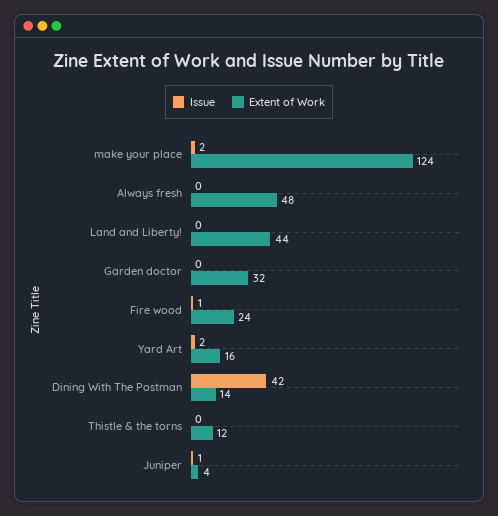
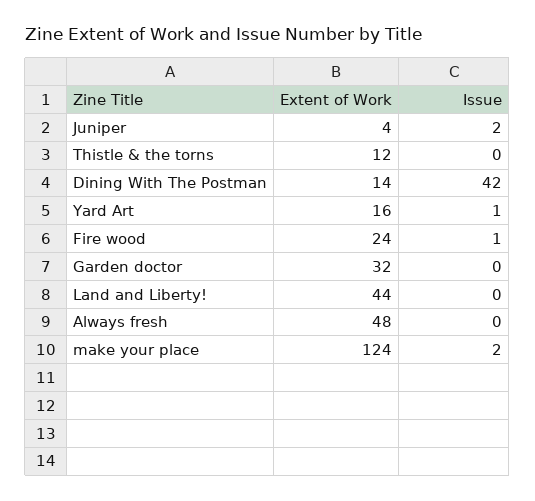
  {
    "Issue": {
      "make your place": 2,
      "Always fresh": 0,
      "Land and Liberty!": 0,
      "Garden doctor": 0,
      "Fire wood": 1,
-     "Yard Art": 2,
+     "Yard Art": 1,
      "Dining With The Postman": 42,
      "Thistle & the torns": 0,
-     "Juniper": 1
+     "Juniper": 2
    },
    "Extent of Work": {
      "make your place": 124,
      "Always fresh": 48,
      "Land and Liberty!": 44,
      "Garden doctor": 32,
      "Fire wood": 24,
      "Yard Art": 16,
      "Dining With The Postman": 14,
      "Thistle & the torns": 12,
      "Juniper": 4
    }
  }

